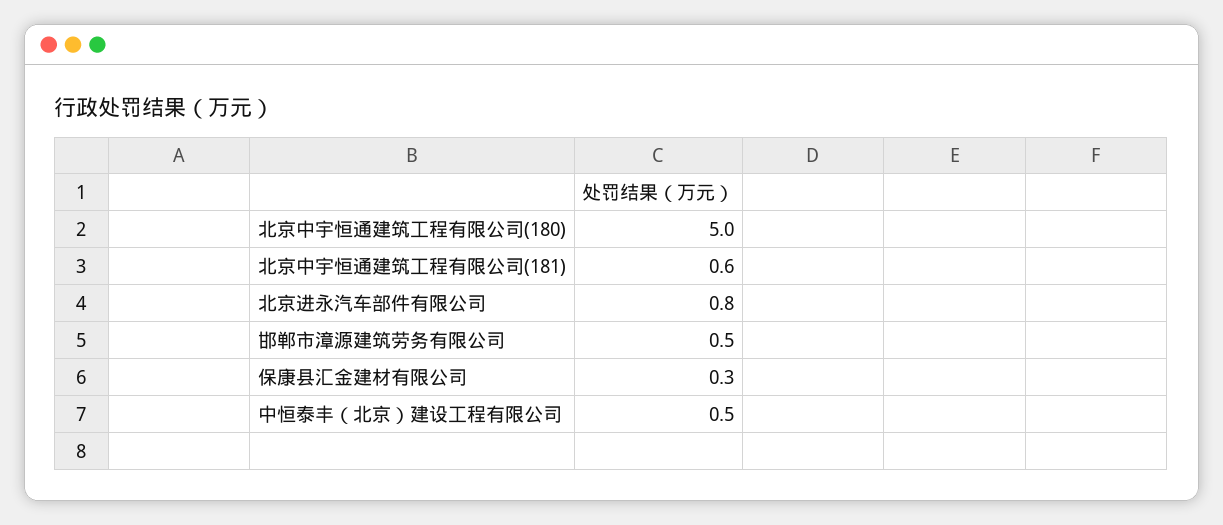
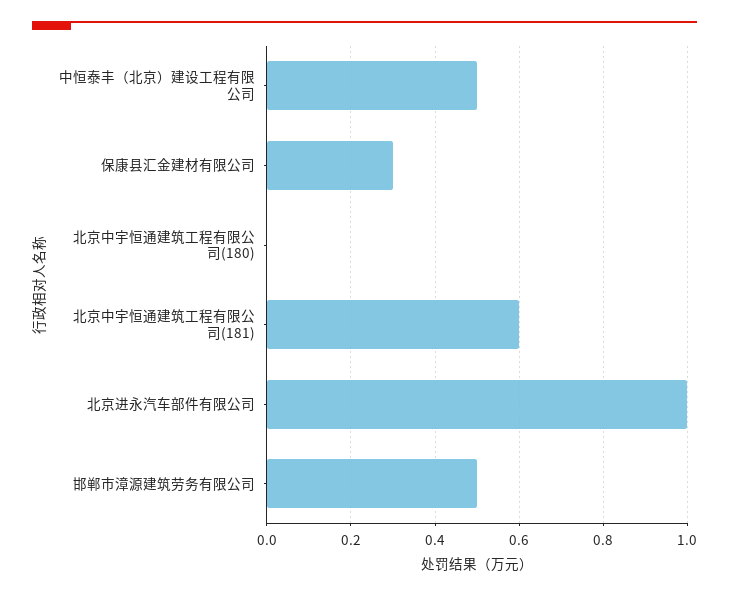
  {
-   "北京中宇恒通建筑工程有限公司(180)": 5,
+   "北京中宇恒通建筑工程有限公司(180)": 0,
    "北京中宇恒通建筑工程有限公司(181)": 0.6,
-   "北京进永汽车部件有限公司": 0.8,
+   "北京进永汽车部件有限公司": 1,
    "邯郸市漳源建筑劳务有限公司": 0.5,
    "保康县汇金建材有限公司": 0.3,
    "中恒泰丰（北京）建设工程有限公司": 0.5
  }

